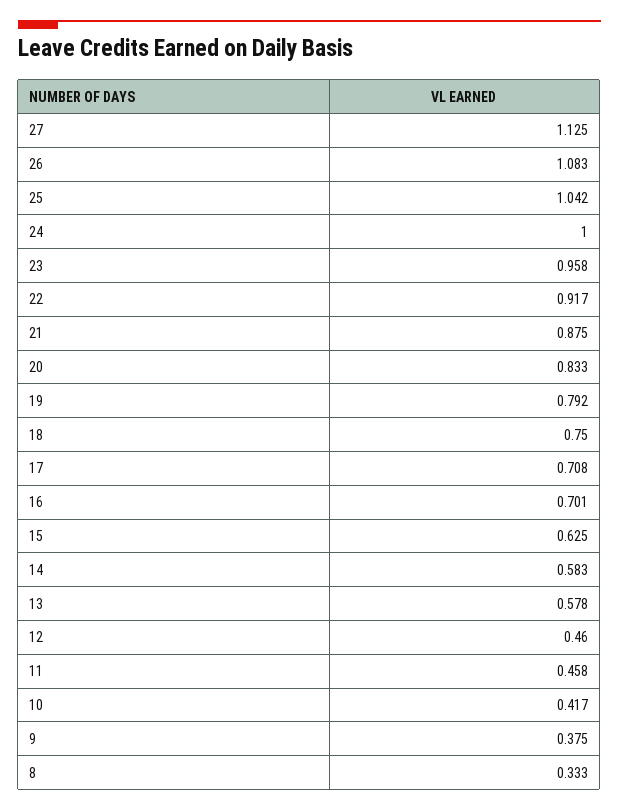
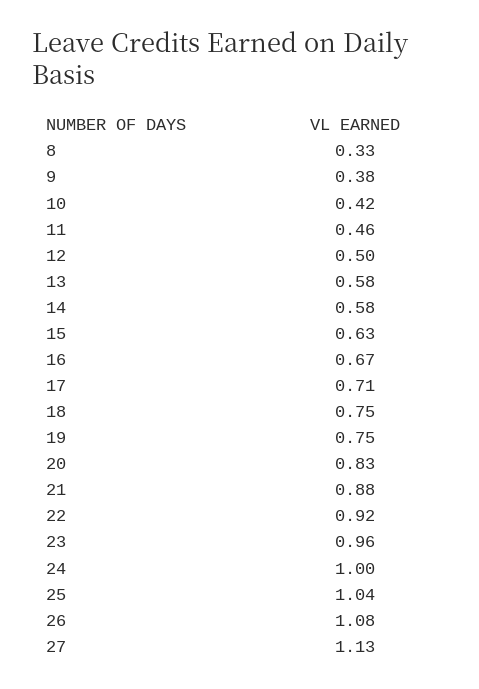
  {
    "27": 1.125,
    "26": 1.083,
    "25": 1.042,
    "24": 1,
    "23": 0.958,
    "22": 0.917,
    "21": 0.875,
    "20": 0.833,
-   "19": 0.792,
+   "19": 0.75,
    "18": 0.75,
    "17": 0.708,
-   "16": 0.701,
+   "16": 0.67,
    "15": 0.625,
    "14": 0.583,
    "13": 0.578,
-   "12": 0.46,
+   "12": 0.5,
    "11": 0.458,
    "10": 0.417,
    "9": 0.375,
    "8": 0.333
  }

